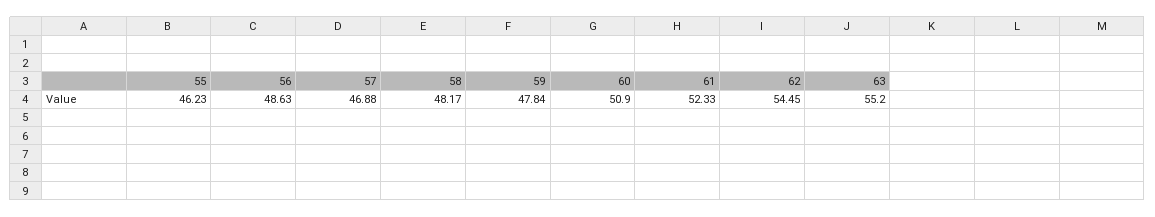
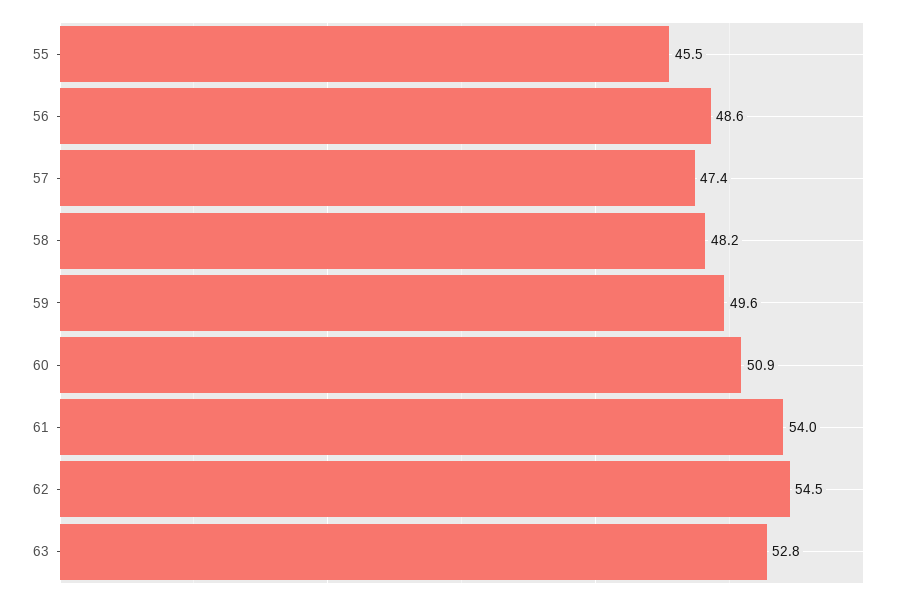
  {
-   "55": 46.23,
+   "55": 45.5,
    "56": 48.63,
-   "57": 46.88,
+   "57": 47.4,
    "58": 48.17,
-   "59": 47.84,
+   "59": 49.6,
    "60": 50.9,
-   "61": 52.33,
+   "61": 54,
    "62": 54.45,
-   "63": 55.2
+   "63": 52.8
  }

